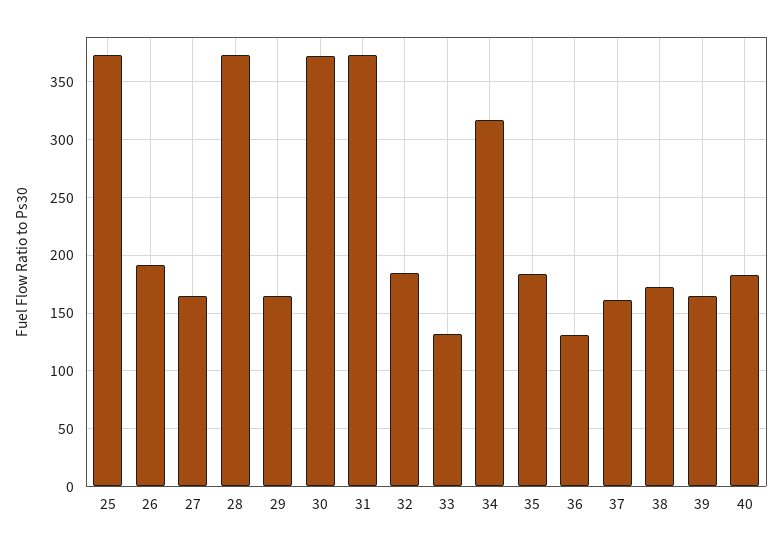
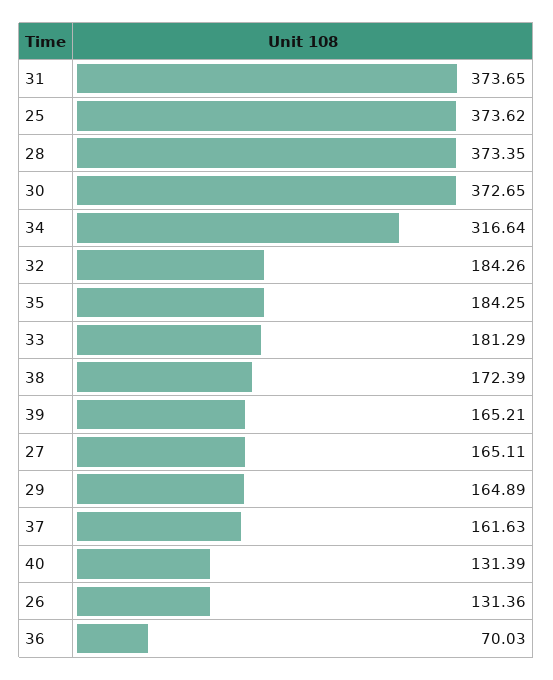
  {
    "25": 373.62,
-   "26": 190,
+   "26": 131.36,
    "27": 165.11,
    "28": 373.35,
    "29": 164.89,
    "30": 372.65,
    "31": 373.65,
    "32": 184.26,
-   "33": 130,
+   "33": 181.29,
    "34": 316.64,
    "35": 184.25,
-   "36": 130,
+   "36": 70.03,
    "37": 161.63,
    "38": 172.39,
    "39": 165.21,
-   "40": 180
+   "40": 131.39
  }

